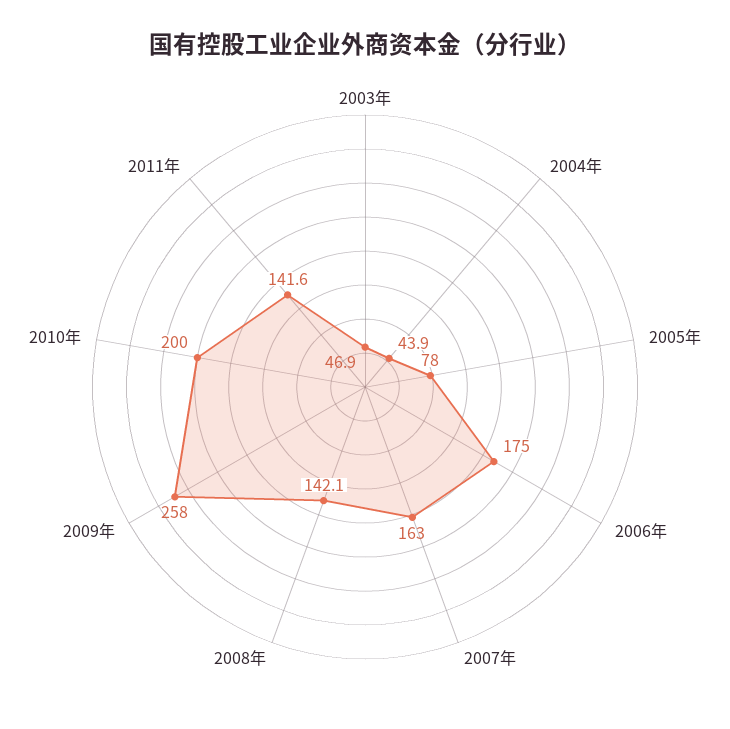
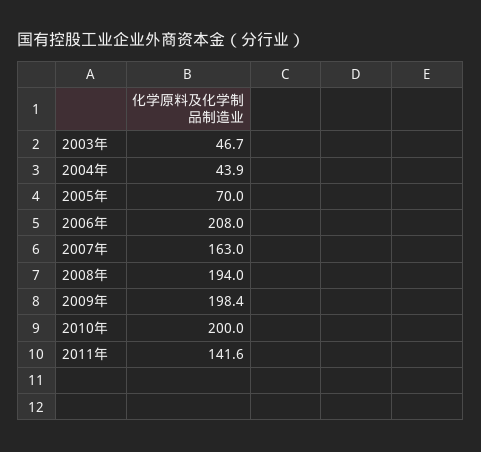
  {
-   "2003年": 46.9,
+   "2003年": 46.7,
    "2004年": 43.9,
-   "2005年": 78,
+   "2005年": 70,
-   "2006年": 175,
+   "2006年": 208,
    "2007年": 163,
-   "2008年": 142.1,
+   "2008年": 194,
-   "2009年": 258,
+   "2009年": 198.4,
    "2010年": 200,
    "2011年": 141.6
  }

